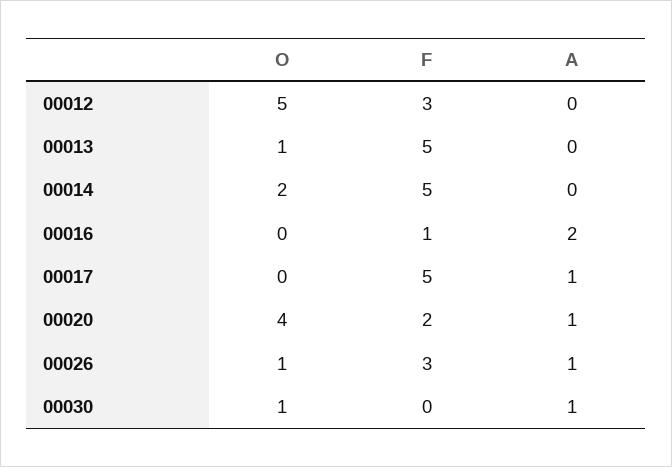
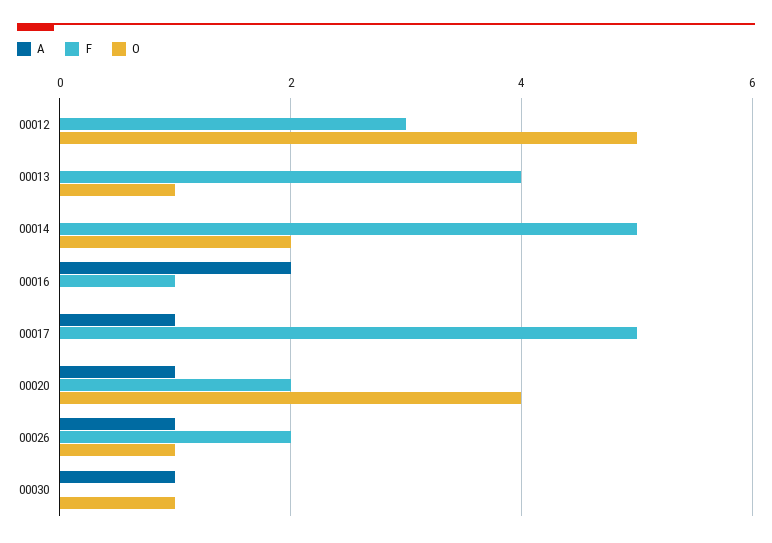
  {
    "O": {
      "00012": 5,
      "00013": 1,
      "00014": 2,
      "00016": 0,
      "00017": 0,
      "00020": 4,
      "00026": 1,
      "00030": 1
    },
    "F": {
      "00012": 3,
-     "00013": 5,
+     "00013": 4,
      "00014": 5,
      "00016": 1,
      "00017": 5,
      "00020": 2,
-     "00026": 3,
+     "00026": 2,
      "00030": 0
    },
    "A": {
      "00012": 0,
      "00013": 0,
      "00014": 0,
      "00016": 2,
      "00017": 1,
      "00020": 1,
      "00026": 1,
      "00030": 1
    }
  }

